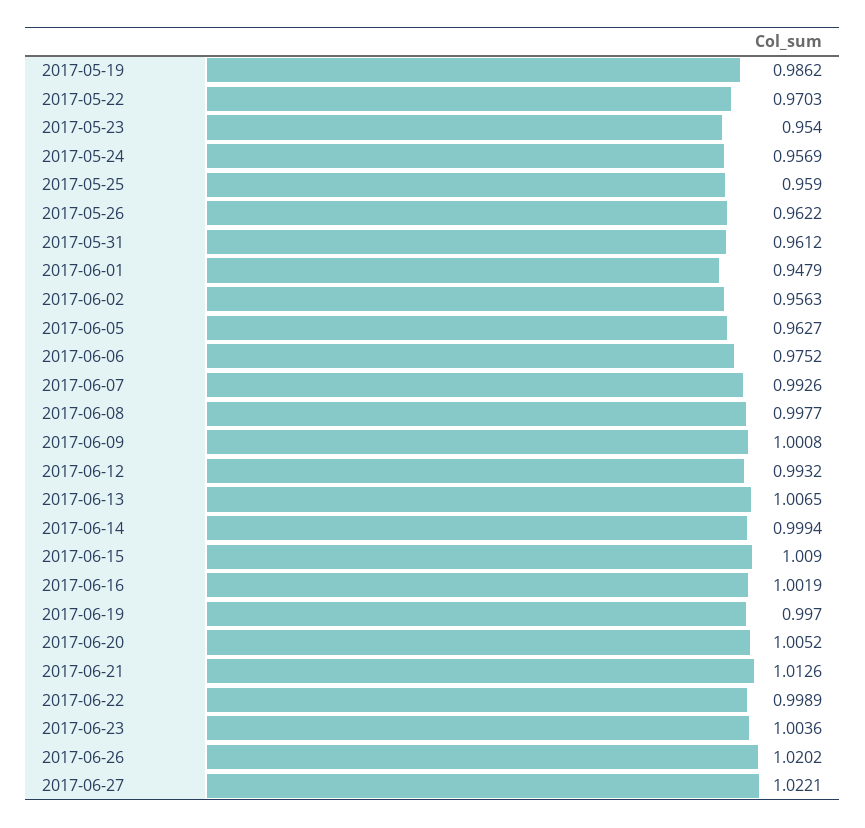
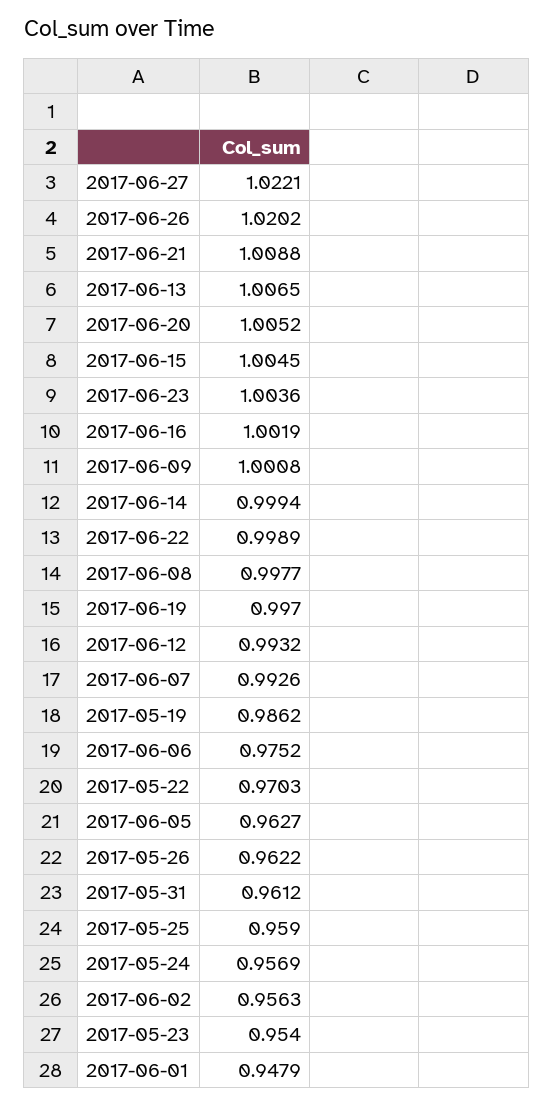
  {
    "2017-05-19": 0.9862,
    "2017-05-22": 0.9703,
    "2017-05-23": 0.954,
    "2017-05-24": 0.9569,
    "2017-05-25": 0.959,
    "2017-05-26": 0.9622,
    "2017-05-31": 0.9612,
    "2017-06-01": 0.9479,
    "2017-06-02": 0.9563,
    "2017-06-05": 0.9627,
    "2017-06-06": 0.9752,
    "2017-06-07": 0.9926,
    "2017-06-08": 0.9977,
    "2017-06-09": 1.0008,
    "2017-06-12": 0.9932,
    "2017-06-13": 1.0065,
    "2017-06-14": 0.9994,
-   "2017-06-15": 1.009,
+   "2017-06-15": 1.0045,
    "2017-06-16": 1.0019,
    "2017-06-19": 0.997,
    "2017-06-20": 1.0052,
-   "2017-06-21": 1.0126,
+   "2017-06-21": 1.0088,
    "2017-06-22": 0.9989,
    "2017-06-23": 1.0036,
    "2017-06-26": 1.0202,
    "2017-06-27": 1.0221
  }

